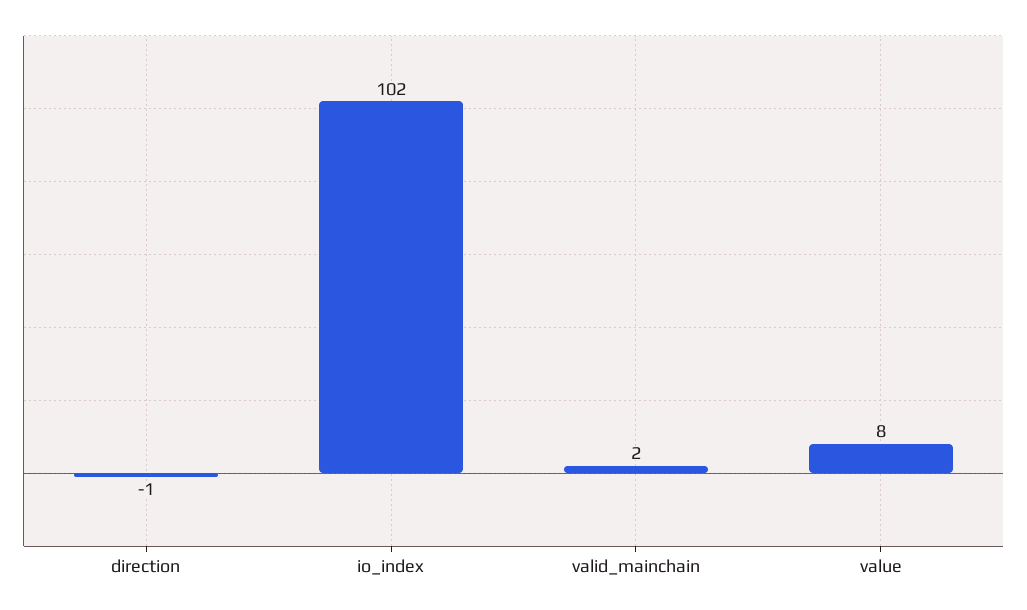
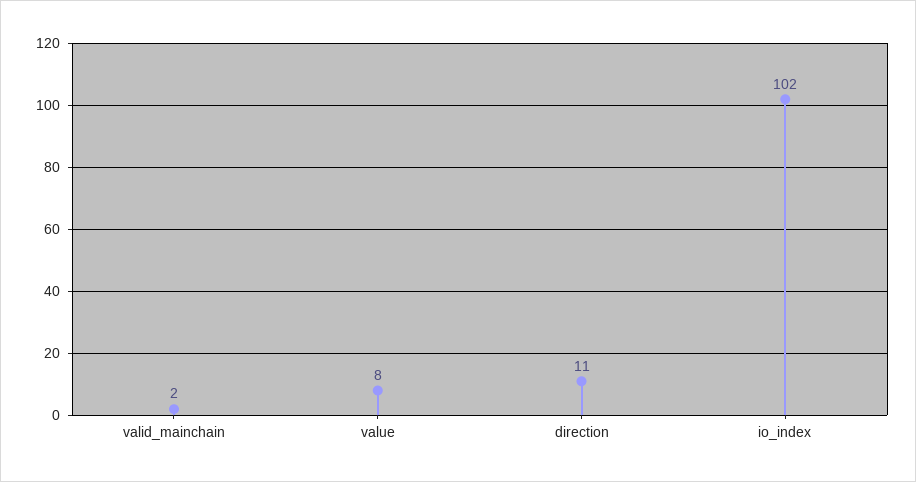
  {
-   "direction": -1,
+   "direction": 11,
    "io_index": 102,
    "valid_mainchain": 2,
    "value": 8
  }

